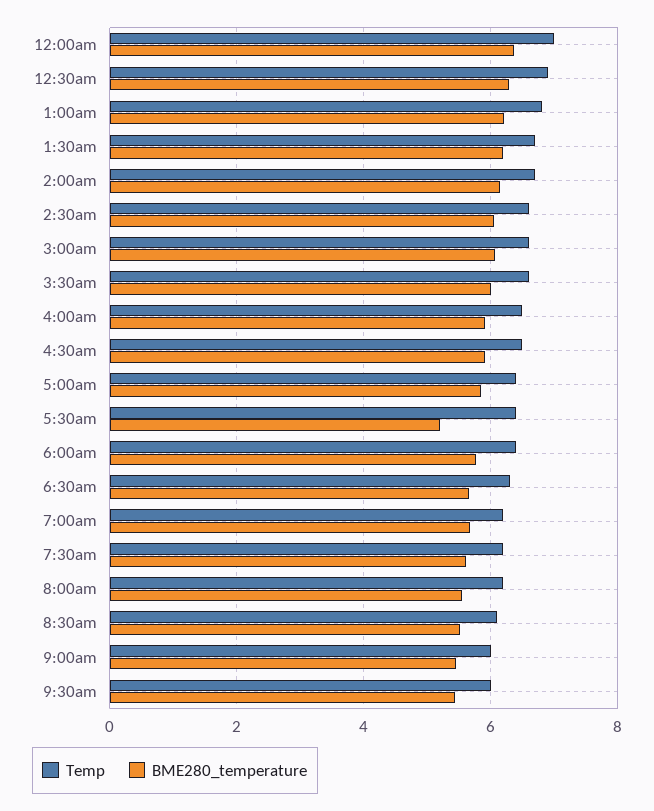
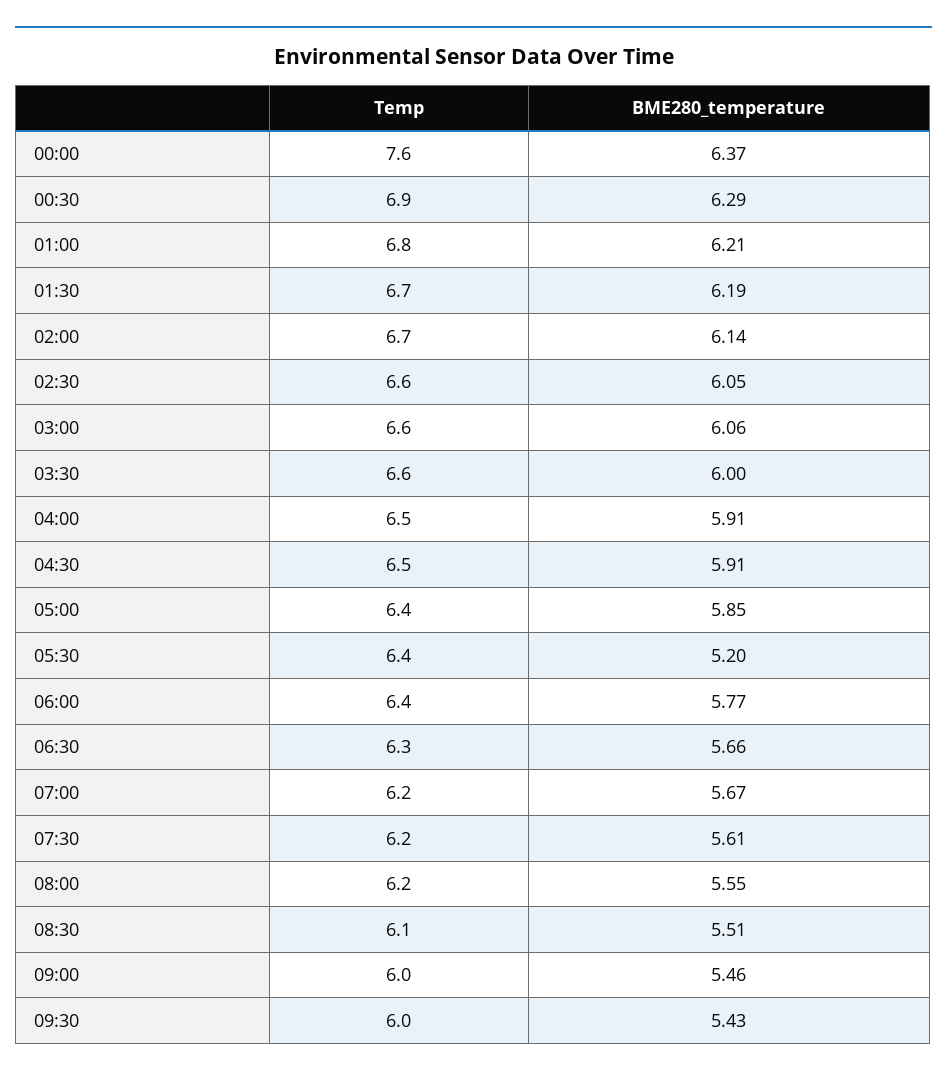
  {
    "Temp": {
-     "12:00am": 7,
+     "12:00am": 7.6,
      "12:30am": 6.9,
      "1:00am": 6.8,
      "1:30am": 6.7,
      "2:00am": 6.7,
      "2:30am": 6.6,
      "3:00am": 6.6,
      "3:30am": 6.6,
      "4:00am": 6.5,
      "4:30am": 6.5,
      "5:00am": 6.4,
      "5:30am": 6.4,
      "6:00am": 6.4,
      "6:30am": 6.3,
      "7:00am": 6.2,
      "7:30am": 6.2,
      "8:00am": 6.2,
      "8:30am": 6.1,
      "9:00am": 6,
      "9:30am": 6
    },
    "BME280_temperature": {
      "12:00am": 6.37,
      "12:30am": 6.29,
      "1:00am": 6.21,
      "1:30am": 6.19,
      "2:00am": 6.14,
      "2:30am": 6.05,
      "3:00am": 6.06,
      "3:30am": 6,
      "4:00am": 5.91,
      "4:30am": 5.91,
      "5:00am": 5.85,
      "5:30am": 5.2,
      "6:00am": 5.77,
      "6:30am": 5.66,
      "7:00am": 5.67,
      "7:30am": 5.61,
      "8:00am": 5.55,
      "8:30am": 5.51,
      "9:00am": 5.46,
      "9:30am": 5.43
    }
  }

